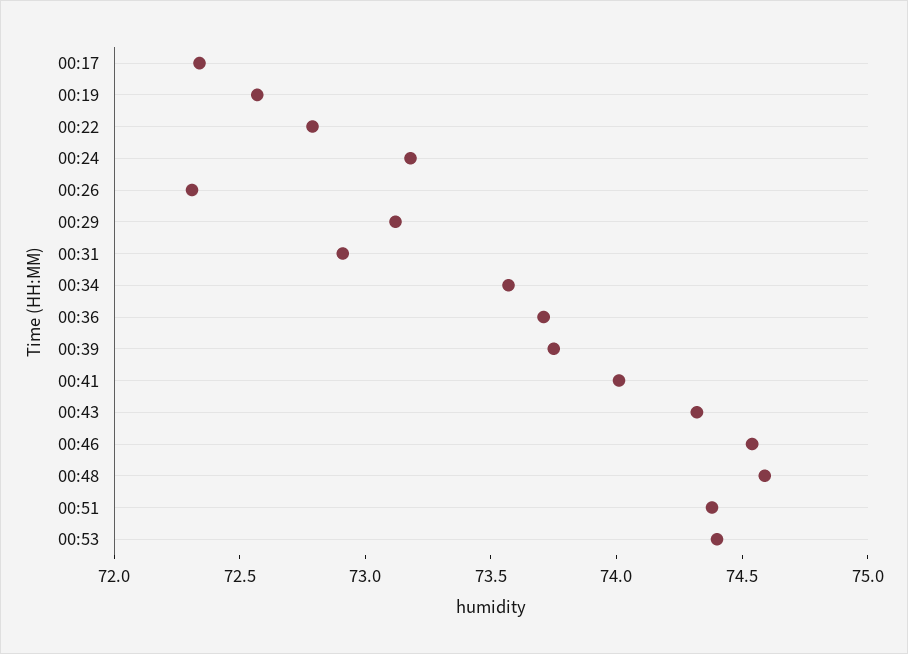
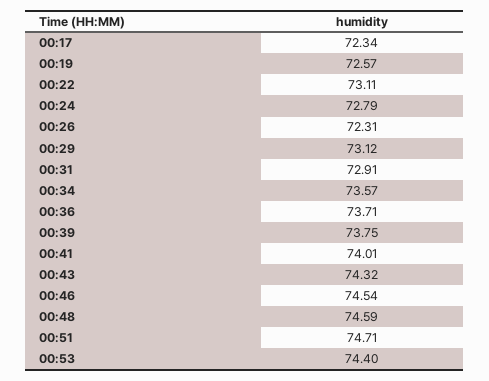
  {
    "00:17": 72.34,
    "00:19": 72.57,
-   "00:22": 72.8,
+   "00:22": 73.11,
-   "00:24": 73.2,
+   "00:24": 72.79,
    "00:26": 72.31,
    "00:29": 73.12,
    "00:31": 72.91,
    "00:34": 73.57,
    "00:36": 73.71,
    "00:39": 73.75,
    "00:41": 74.01,
    "00:43": 74.32,
    "00:46": 74.54,
    "00:48": 74.59,
-   "00:51": 74.4,
+   "00:51": 74.71,
    "00:53": 74.4
  }

